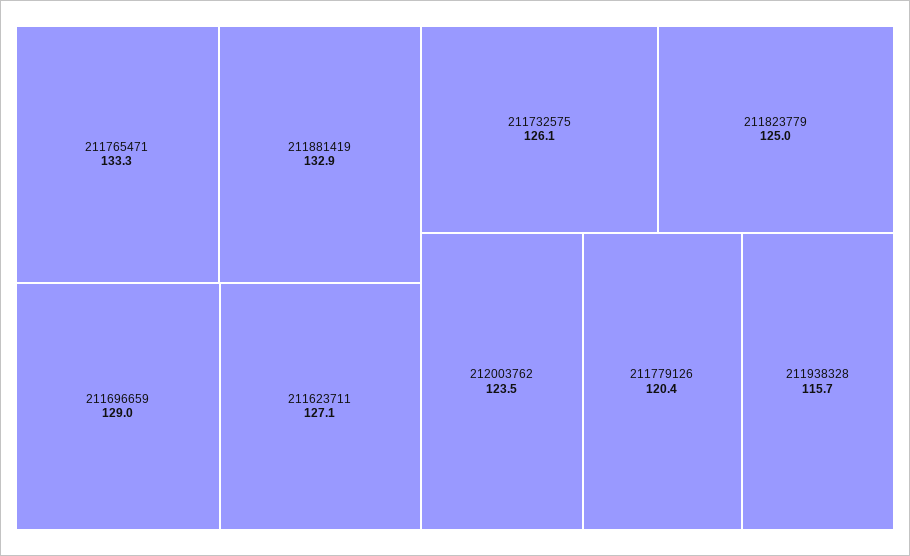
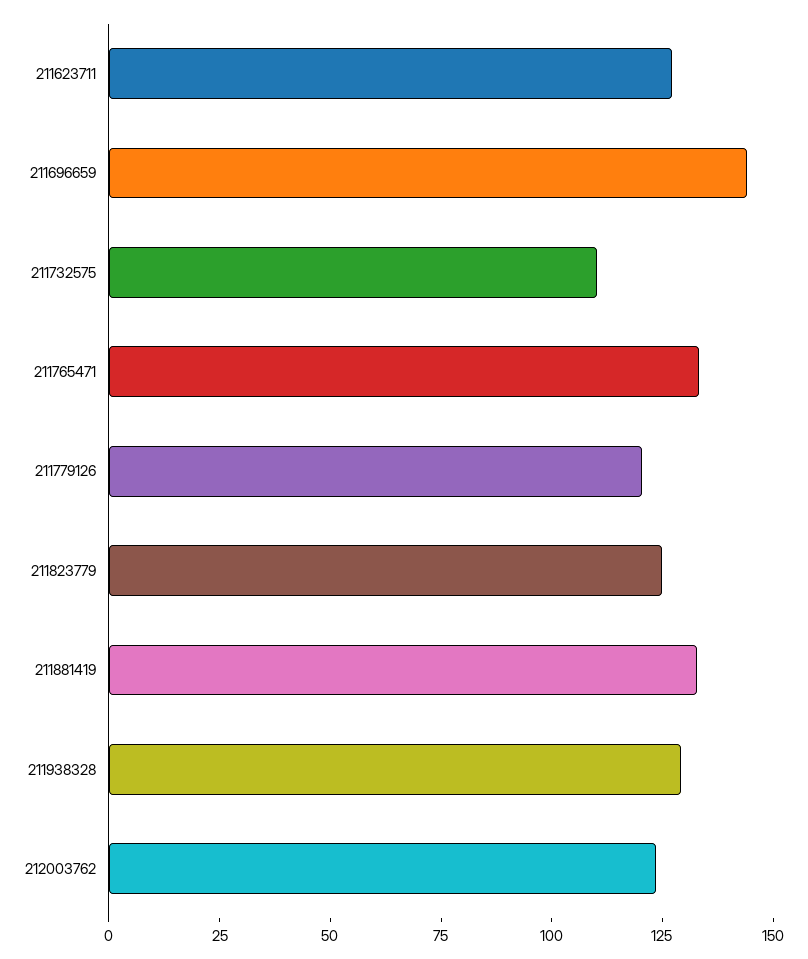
  {
    "211765471": 133.3,
    "211881419": 132.9,
-   "211696659": 129,
+   "211696659": 145,
    "211623711": 127.1,
-   "211732575": 126.1,
+   "211732575": 110,
    "211823779": 125,
    "212003762": 123.5,
    "211779126": 120.4,
-   "211938328": 115.7
+   "211938328": 130
  }

